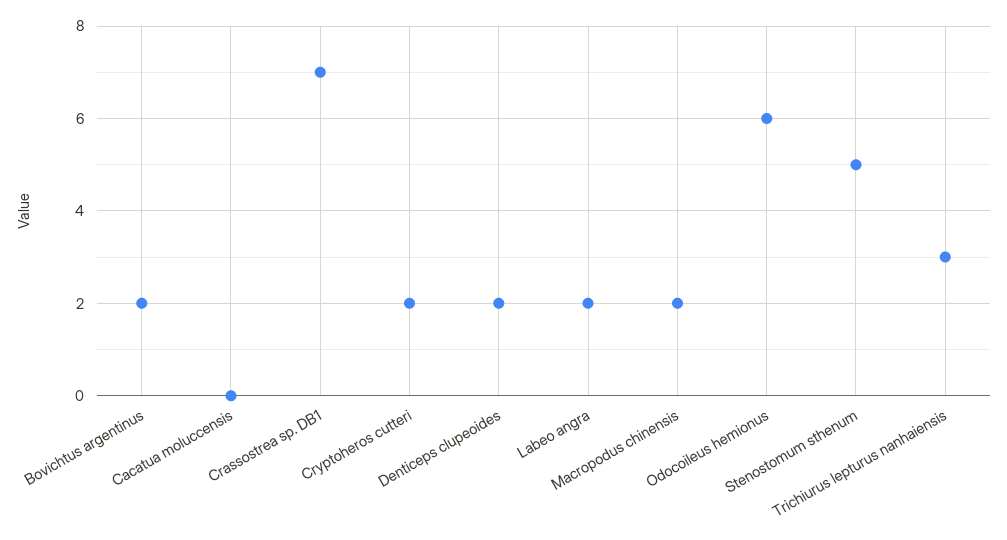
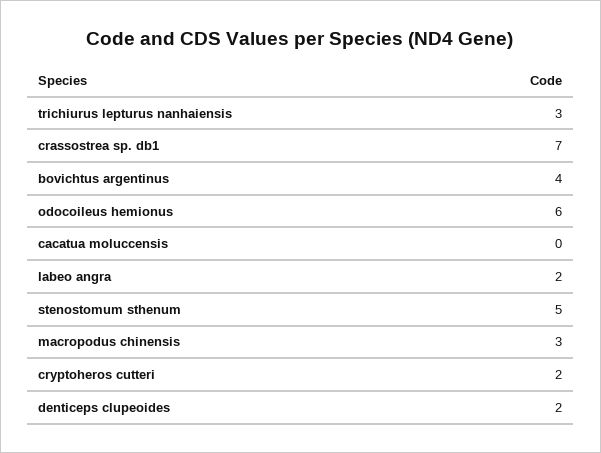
  {
-   "Bovichtus argentinus": 2,
+   "Bovichtus argentinus": 4,
    "Cacatua moluccensis": 0,
    "Crassostrea sp. DB1": 7,
    "Cryptoheros cutteri": 2,
    "Denticeps clupeoides": 2,
    "Labeo angra": 2,
-   "Macropodus chinensis": 2,
+   "Macropodus chinensis": 3,
    "Odocoileus hemionus": 6,
    "Stenostomum sthenum": 5,
    "Trichiurus lepturus nanhaiensis": 3
  }

